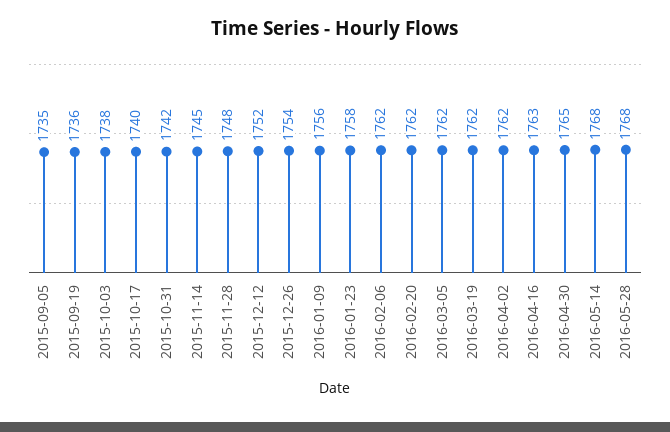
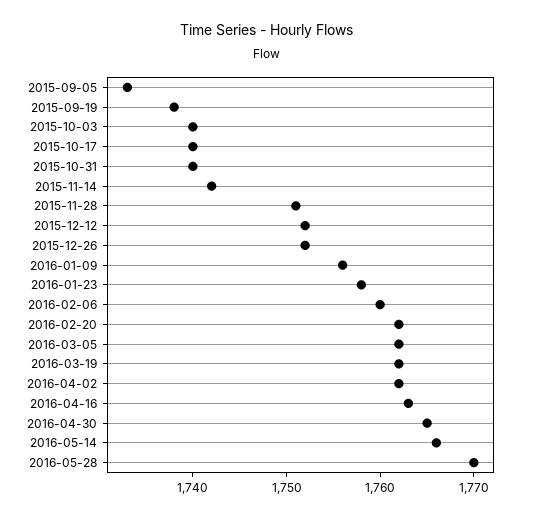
  {
-   "2015-09-05": 1735,
+   "2015-09-05": 1733,
-   "2015-09-19": 1736,
+   "2015-09-19": 1738,
-   "2015-10-03": 1738,
+   "2015-10-03": 1740,
    "2015-10-17": 1740,
-   "2015-10-31": 1742,
+   "2015-10-31": 1740,
-   "2015-11-14": 1745,
+   "2015-11-14": 1742,
-   "2015-11-28": 1748,
+   "2015-11-28": 1751,
    "2015-12-12": 1752,
-   "2015-12-26": 1754,
+   "2015-12-26": 1752,
    "2016-01-09": 1756,
    "2016-01-23": 1758,
-   "2016-02-06": 1762,
+   "2016-02-06": 1760,
    "2016-02-20": 1762,
    "2016-03-05": 1762,
    "2016-03-19": 1762,
    "2016-04-02": 1762,
    "2016-04-16": 1763,
    "2016-04-30": 1765,
-   "2016-05-14": 1768,
+   "2016-05-14": 1766,
-   "2016-05-28": 1768
+   "2016-05-28": 1770
  }

